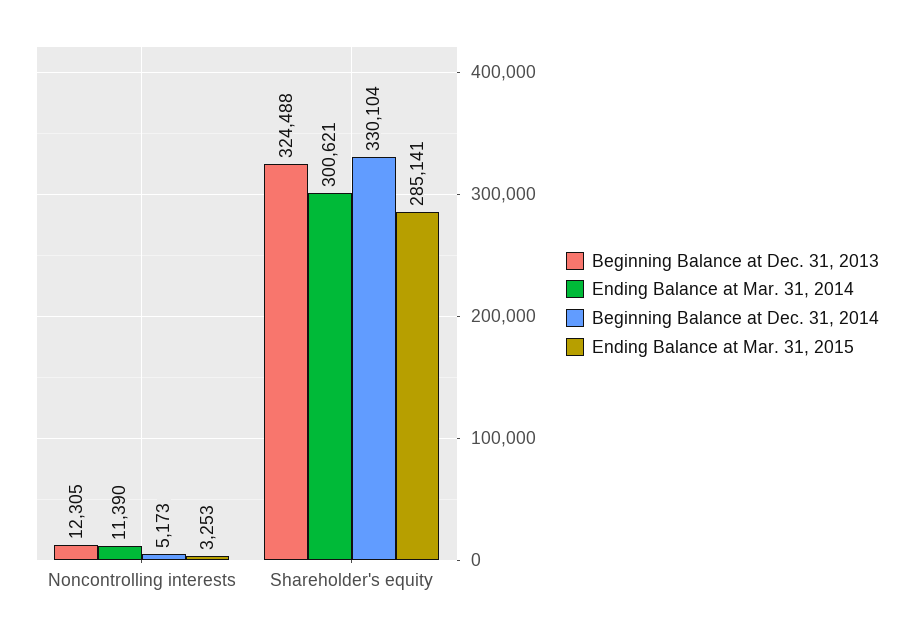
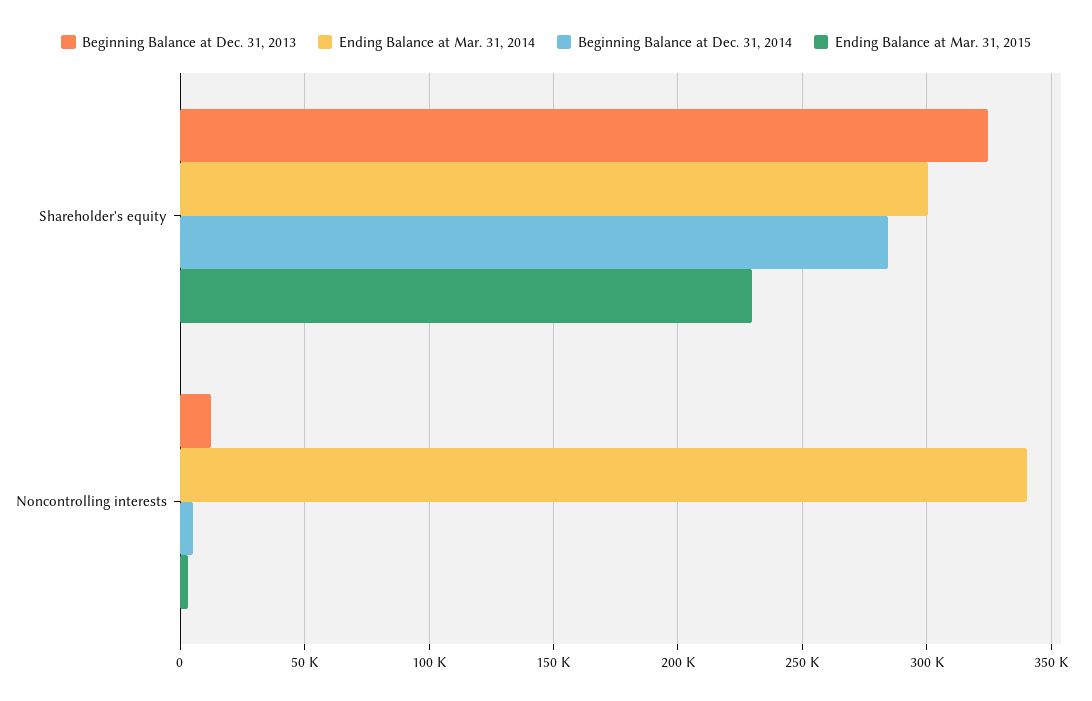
  {
    "Beginning Balance at Dec. 31, 2013": {
      "Noncontrolling interests": 12305,
      "Shareholder's equity": 324488
    },
    "Ending Balance at Mar. 31, 2014": {
-     "Noncontrolling interests": 11390,
+     "Noncontrolling interests": 340000,
      "Shareholder's equity": 300621
    },
    "Beginning Balance at Dec. 31, 2014": {
      "Noncontrolling interests": 5173,
-     "Shareholder's equity": 330104
+     "Shareholder's equity": 285000
    },
    "Ending Balance at Mar. 31, 2015": {
      "Noncontrolling interests": 3253,
-     "Shareholder's equity": 285141
+     "Shareholder's equity": 230000
    }
  }

